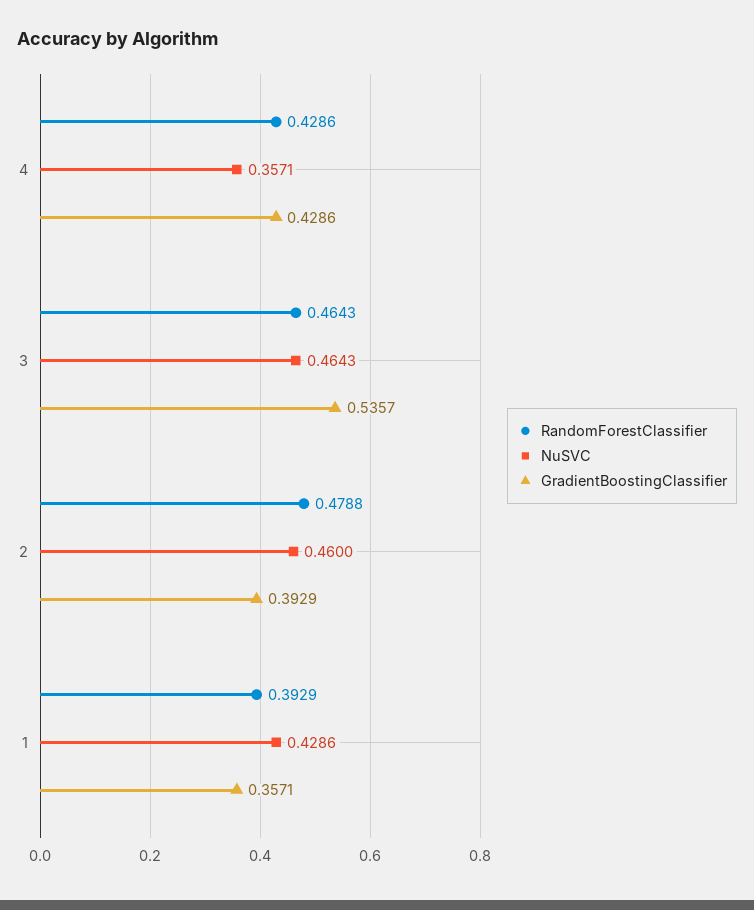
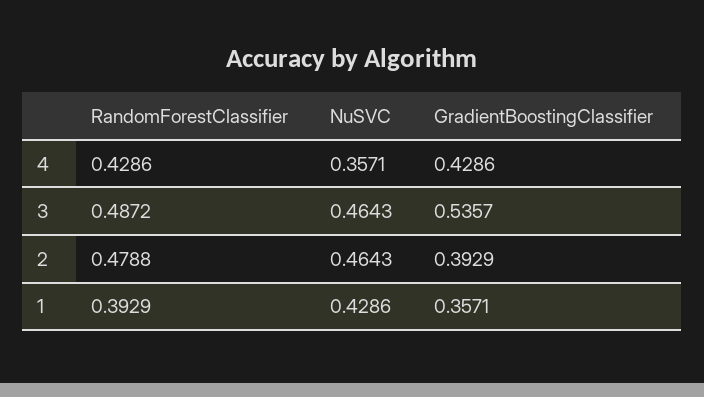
  {
    "RandomForestClassifier": {
      "4": 0.4286,
-     "3": 0.4643,
+     "3": 0.4872,
      "2": 0.4788,
      "1": 0.3929
    },
    "NuSVC": {
      "4": 0.3571,
      "3": 0.4643,
-     "2": 0.46,
+     "2": 0.4643,
      "1": 0.4286
    },
    "GradientBoostingClassifier": {
      "4": 0.4286,
      "3": 0.5357,
      "2": 0.3929,
      "1": 0.3571
    }
  }

